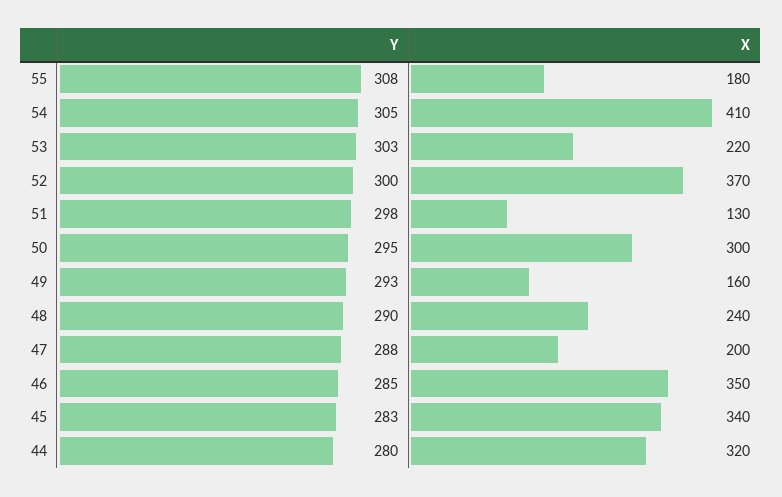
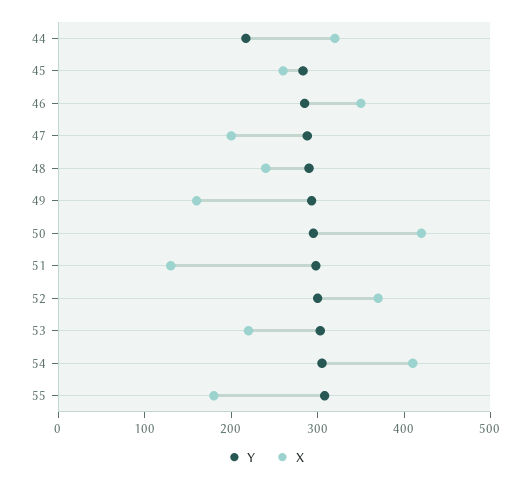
  {
    "Y": {
      "55": 308,
      "54": 305,
      "53": 303,
      "52": 300,
      "51": 298,
      "50": 295,
      "49": 293,
      "48": 290,
      "47": 288,
      "46": 285,
      "45": 283,
-     "44": 280
+     "44": 220
    },
    "X": {
      "55": 180,
      "54": 410,
      "53": 220,
      "52": 370,
      "51": 130,
-     "50": 300,
+     "50": 420,
      "49": 160,
      "48": 240,
      "47": 200,
      "46": 350,
-     "45": 340,
+     "45": 260,
      "44": 320
    }
  }

